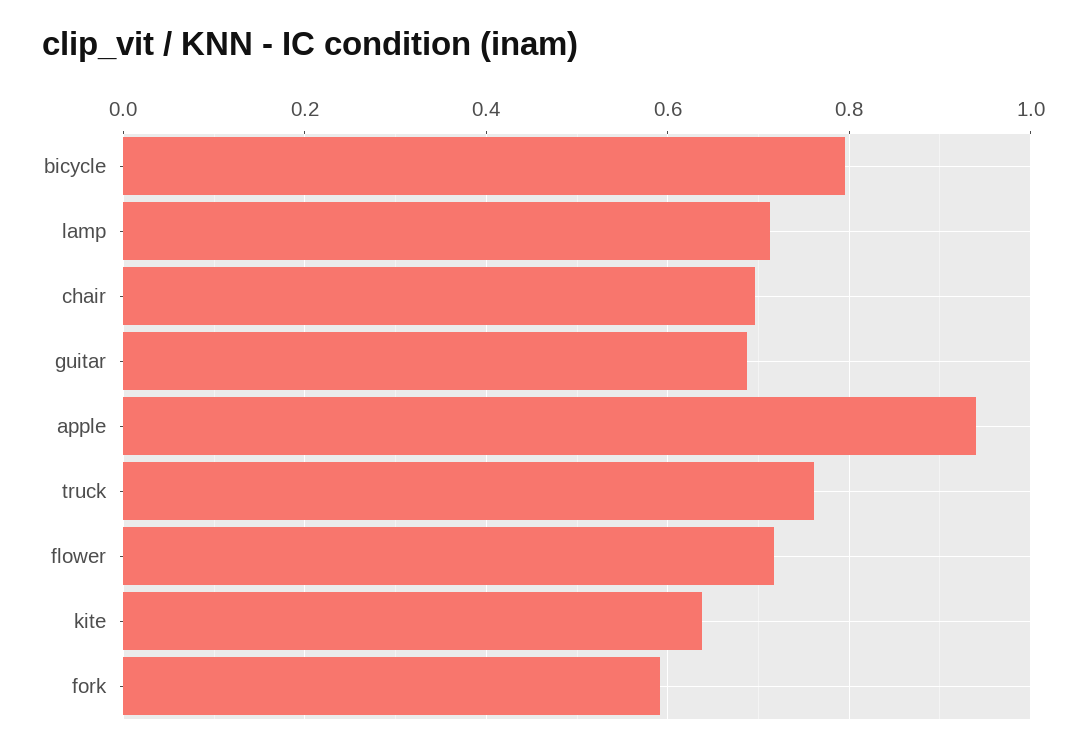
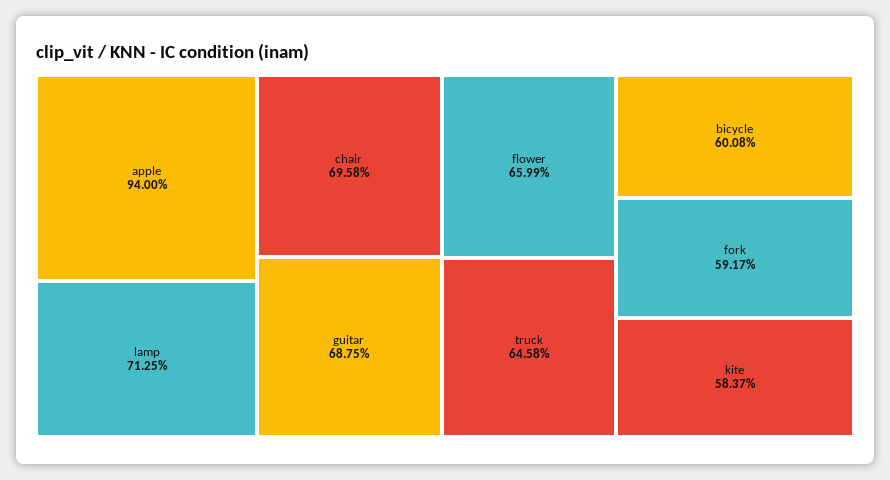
  {
-   "bicycle": 0.8,
+   "bicycle": 0.6008,
    "lamp": 0.7125,
    "chair": 0.6958,
    "guitar": 0.6875,
    "apple": 0.94,
-   "truck": 0.76,
+   "truck": 0.6458,
-   "flower": 0.72,
+   "flower": 0.6599,
-   "kite": 0.64,
+   "kite": 0.5837,
    "fork": 0.5917
  }

